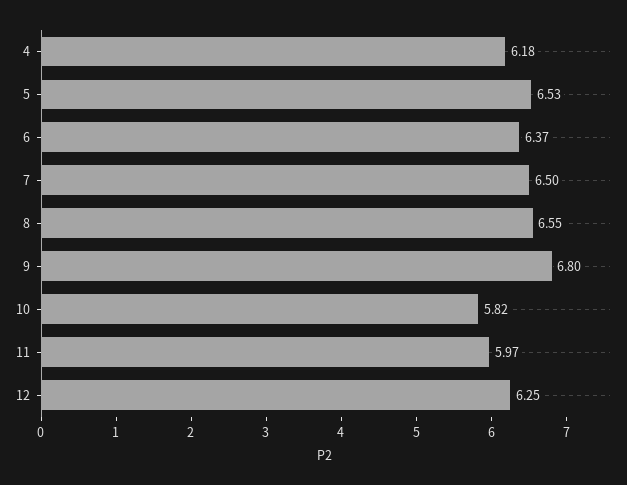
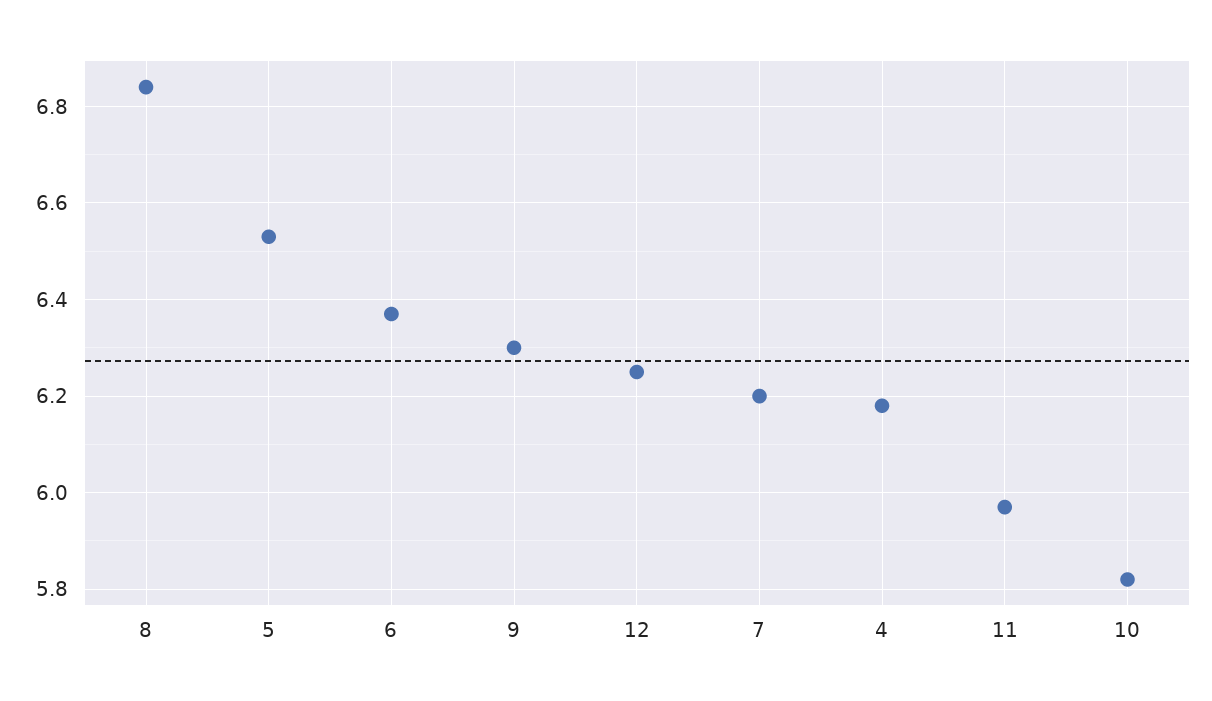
  {
    "4": 6.18,
    "5": 6.53,
    "6": 6.37,
-   "7": 6.5,
+   "7": 6.2,
-   "8": 6.55,
+   "8": 6.85,
-   "9": 6.8,
+   "9": 6.3,
    "10": 5.82,
    "11": 5.97,
    "12": 6.25
  }

